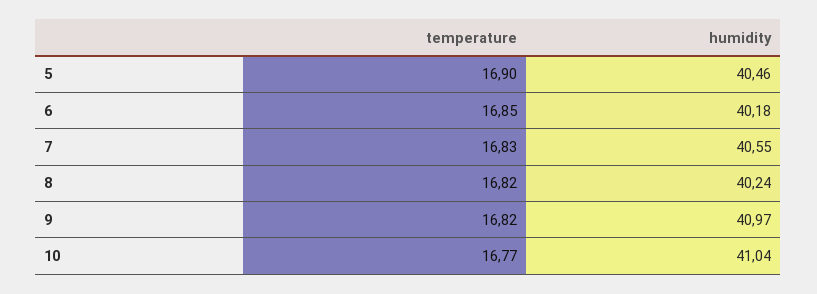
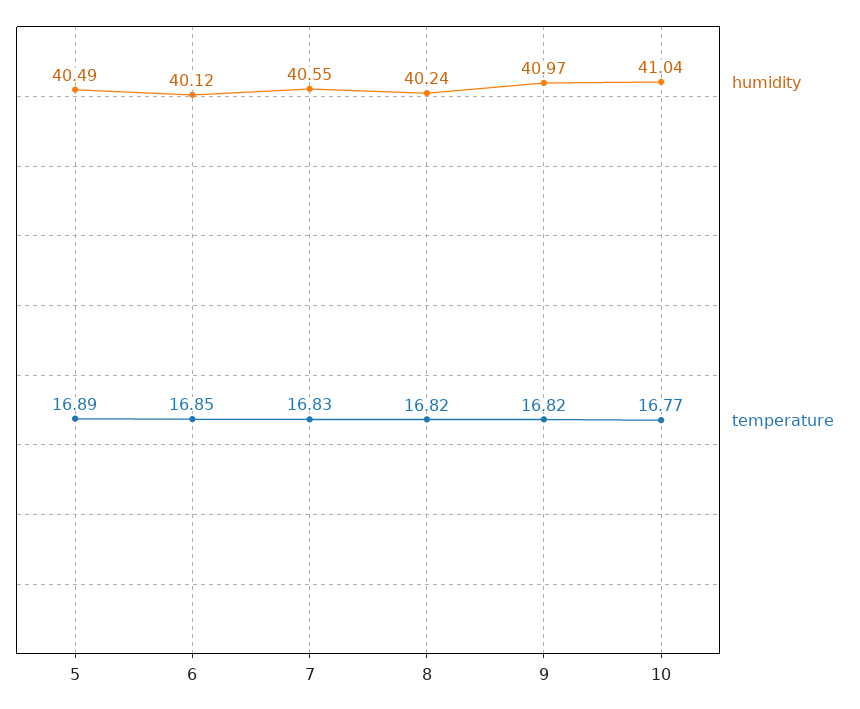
  {
    "temperature": {
-     "5": 16.9,
+     "5": 16.89,
      "6": 16.85,
      "7": 16.83,
      "8": 16.82,
      "9": 16.82,
      "10": 16.77
    },
    "humidity": {
-     "5": 40.46,
+     "5": 40.49,
-     "6": 40.18,
+     "6": 40.12,
      "7": 40.55,
      "8": 40.24,
      "9": 40.97,
      "10": 41.04
    }
  }

